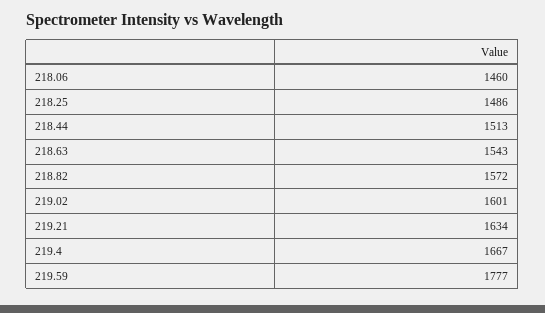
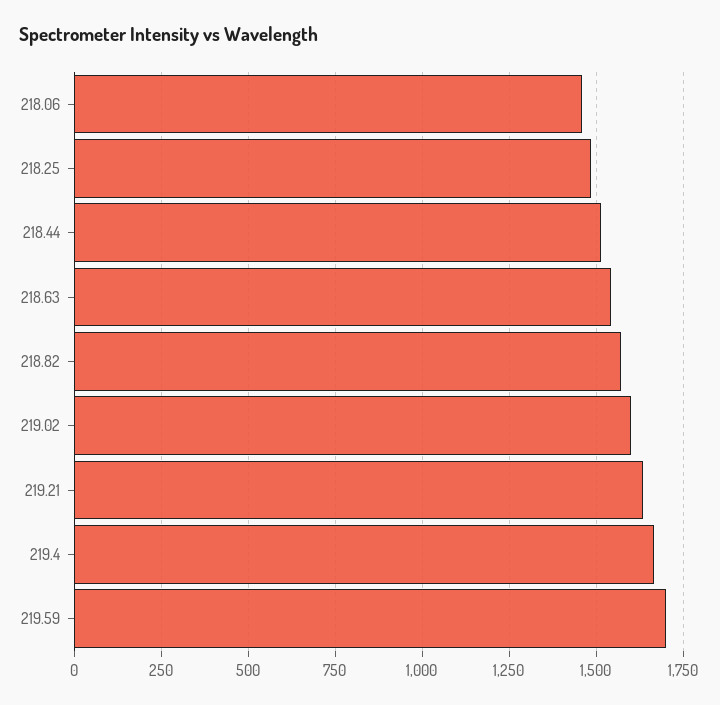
  {
    "218.06": 1460,
    "218.25": 1486,
    "218.44": 1513,
    "218.63": 1543,
    "218.82": 1572,
    "219.02": 1601,
    "219.21": 1634,
    "219.4": 1667,
-   "219.59": 1777
+   "219.59": 1700
  }

